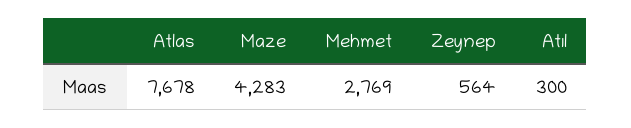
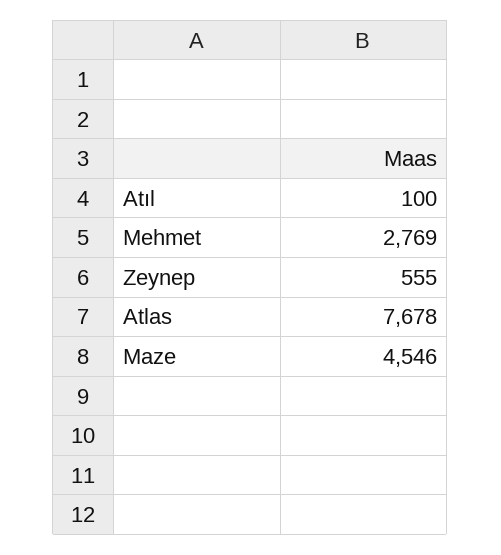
  {
    "Atlas": 7678,
-   "Maze": 4283,
+   "Maze": 4546,
    "Mehmet": 2769,
-   "Zeynep": 564,
+   "Zeynep": 555,
-   "Atıl": 300
+   "Atıl": 100
  }

